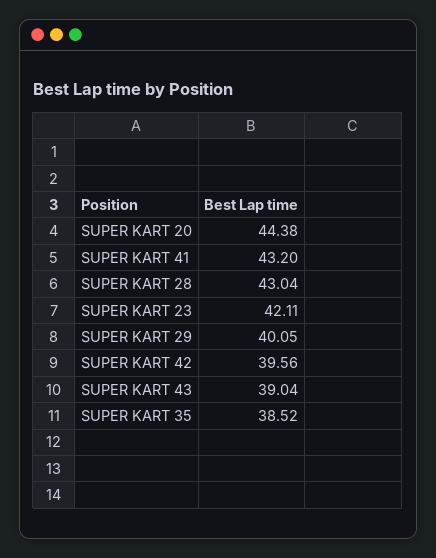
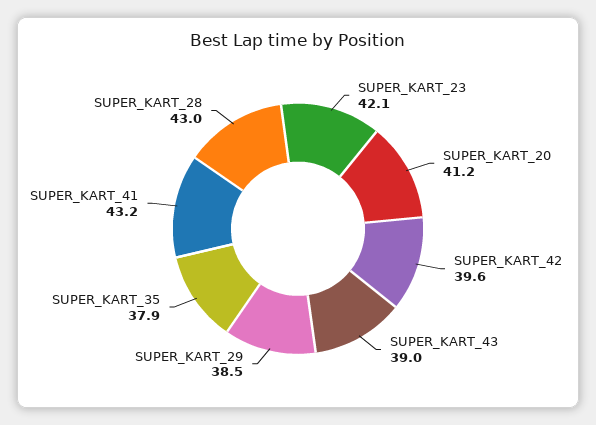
  {
-   "SUPER KART 20": 44.38,
+   "SUPER KART 20": 41.2,
    "SUPER KART 41": 43.2,
    "SUPER KART 28": 43.04,
    "SUPER KART 23": 42.11,
-   "SUPER KART 29": 40.05,
+   "SUPER KART 29": 38.5,
    "SUPER KART 42": 39.56,
    "SUPER KART 43": 39.04,
-   "SUPER KART 35": 38.52
+   "SUPER KART 35": 37.9
  }

